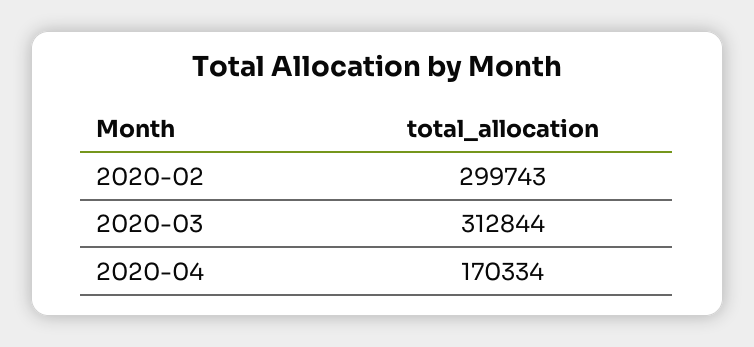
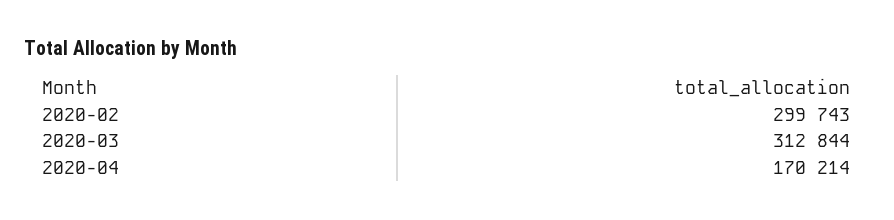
  {
    "2020-02": 299743,
    "2020-03": 312844,
-   "2020-04": 170334
+   "2020-04": 170214
  }

